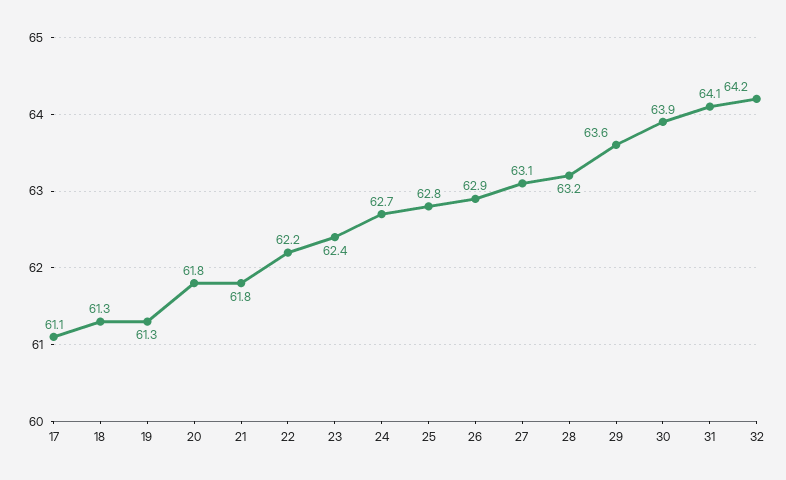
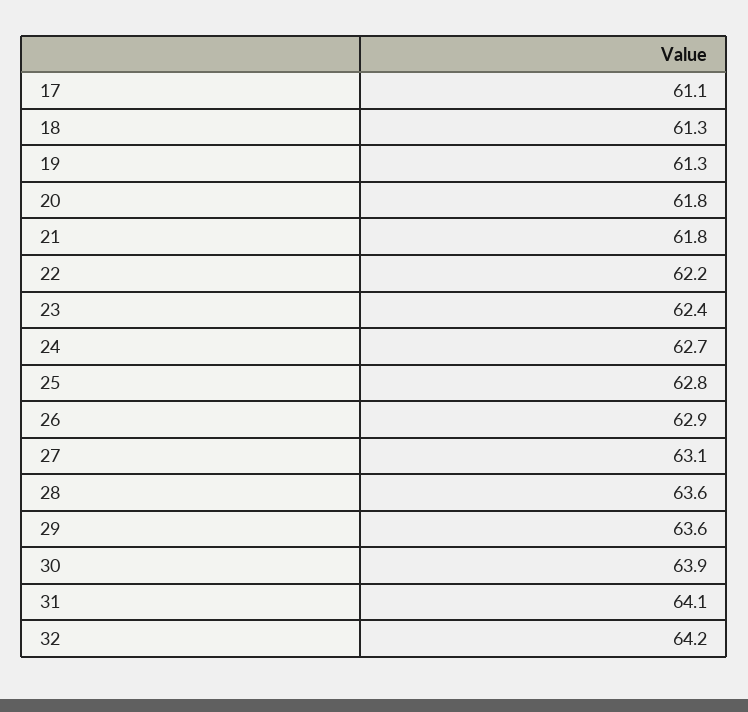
  {
    "17": 61.1,
    "18": 61.3,
    "19": 61.3,
    "20": 61.8,
    "21": 61.8,
    "22": 62.2,
    "23": 62.4,
    "24": 62.7,
    "25": 62.8,
    "26": 62.9,
    "27": 63.1,
-   "28": 63.2,
+   "28": 63.6,
    "29": 63.6,
    "30": 63.9,
    "31": 64.1,
    "32": 64.2
  }

